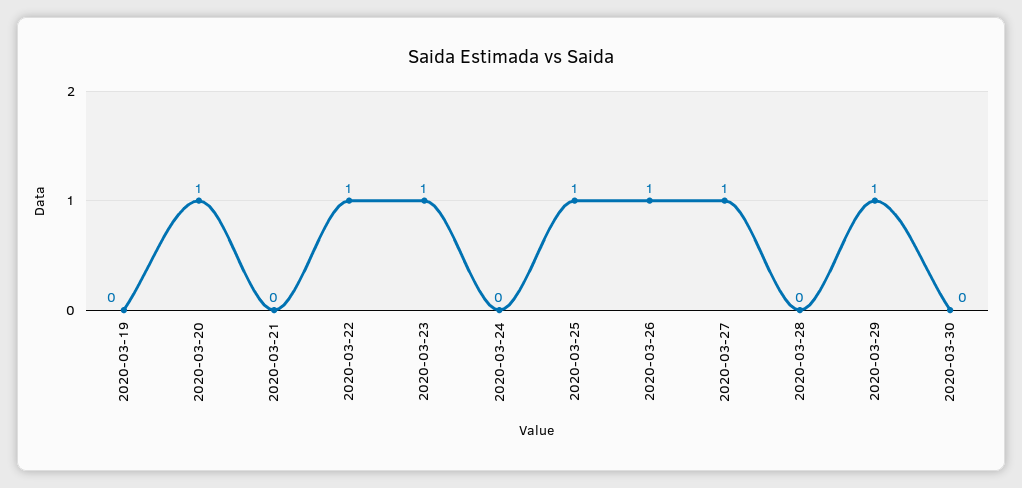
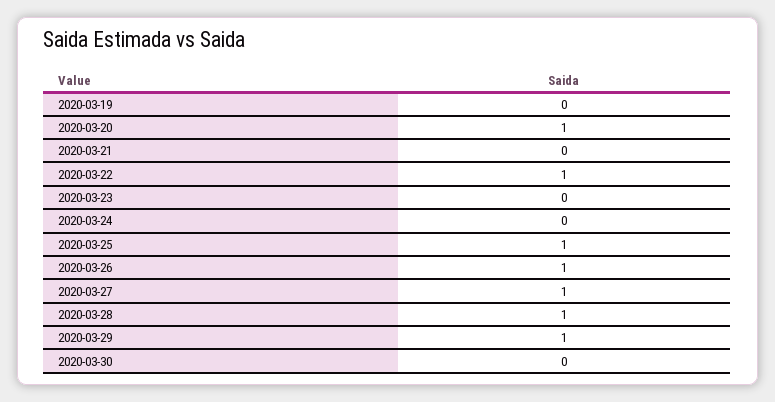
  {
    "2020-03-19": 0,
    "2020-03-20": 1,
    "2020-03-21": 0,
    "2020-03-22": 1,
-   "2020-03-23": 1,
+   "2020-03-23": 0,
    "2020-03-24": 0,
    "2020-03-25": 1,
    "2020-03-26": 1,
    "2020-03-27": 1,
-   "2020-03-28": 0,
+   "2020-03-28": 1,
    "2020-03-29": 1,
    "2020-03-30": 0
  }

